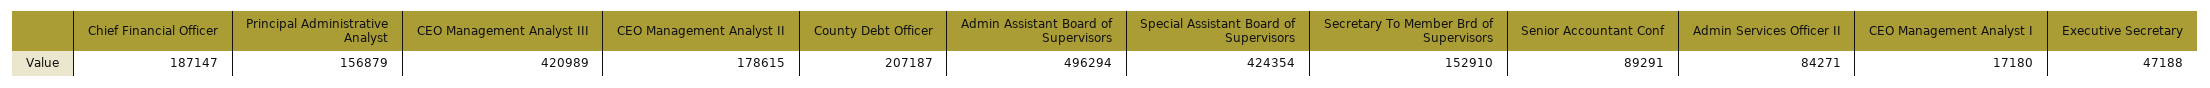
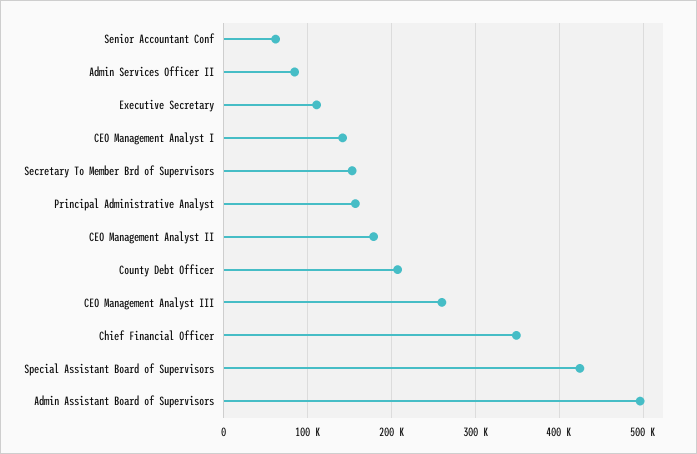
  {
-   "Chief Financial Officer": 187147,
+   "Chief Financial Officer": 350000,
    "Principal Administrative Analyst": 156879,
-   "CEO Management Analyst III": 420989,
+   "CEO Management Analyst III": 260000,
    "CEO Management Analyst II": 178615,
    "County Debt Officer": 207187,
    "Admin Assistant Board of Supervisors": 496294,
    "Special Assistant Board of Supervisors": 424354,
    "Secretary To Member Brd of Supervisors": 152910,
-   "Senior Accountant Conf": 89291,
+   "Senior Accountant Conf": 60000,
    "Admin Services Officer II": 84271,
-   "CEO Management Analyst I": 17180,
+   "CEO Management Analyst I": 140000,
-   "Executive Secretary": 47188
+   "Executive Secretary": 110000
  }

